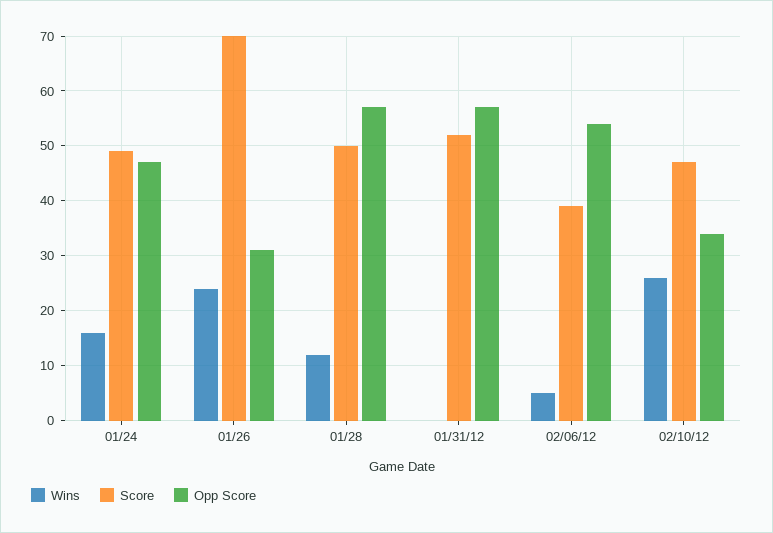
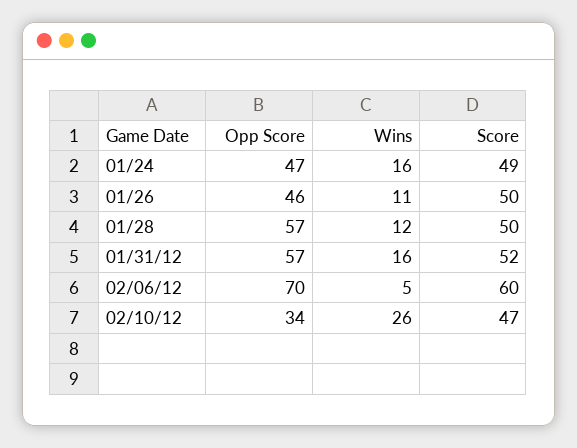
  {
    "Wins": {
      "01/24": 16,
-     "01/26": 25,
+     "01/26": 11,
      "01/28": 12,
-     "01/31/12": 0,
+     "01/31/12": 16,
      "02/06/12": 5,
      "02/10/12": 26
    },
    "Score": {
      "01/24": 49,
-     "01/26": 70,
+     "01/26": 50,
      "01/28": 50,
      "01/31/12": 52,
-     "02/06/12": 40,
+     "02/06/12": 60,
      "02/10/12": 47
    },
    "Opp Score": {
      "01/24": 47,
-     "01/26": 30,
+     "01/26": 46,
      "01/28": 57,
      "01/31/12": 57,
-     "02/06/12": 55,
+     "02/06/12": 70,
      "02/10/12": 34
    }
  }

